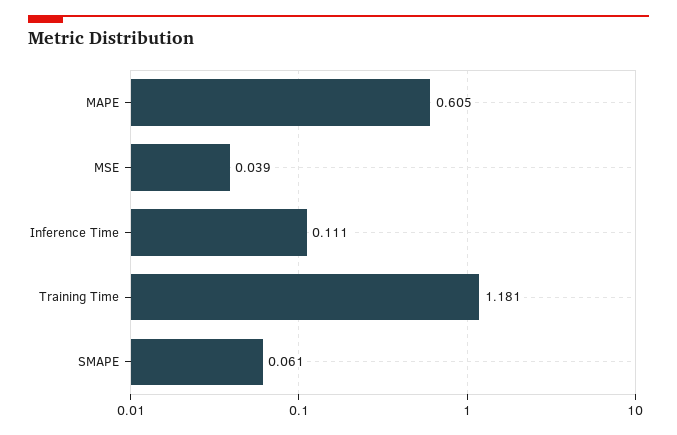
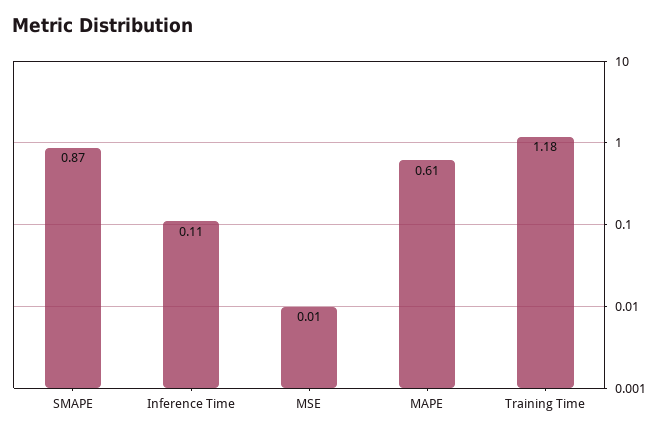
  {
    "MAPE": 0.605,
-   "MSE": 0.039,
+   "MSE": 0.01,
    "Inference Time": 0.111,
    "Training Time": 1.181,
-   "SMAPE": 0.061
+   "SMAPE": 0.87
  }

